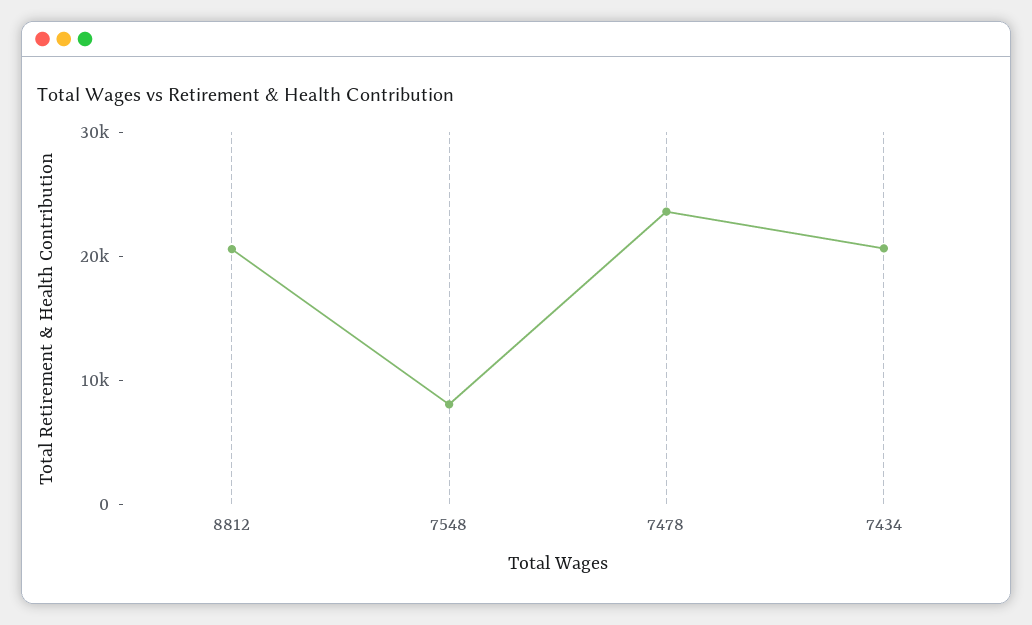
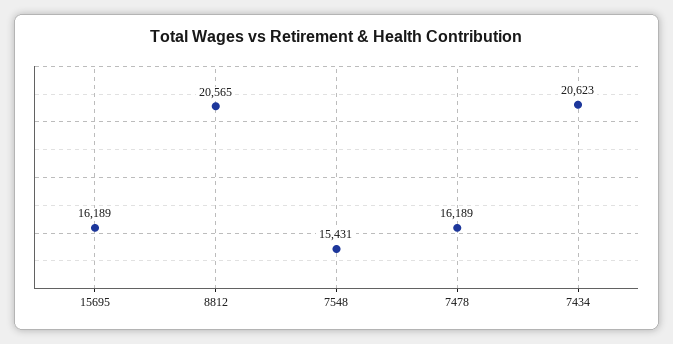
  {
    "8812": 20565,
-   "7548": 8000,
+   "7548": 15431,
-   "7478": 24000,
+   "7478": 16189,
-   "7434": 20623
+   "7434": 20623,
+   "15695": 16189
  }

